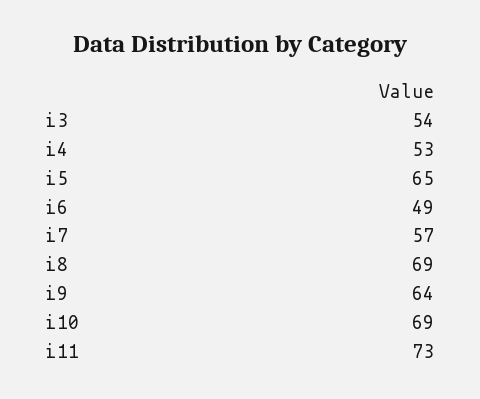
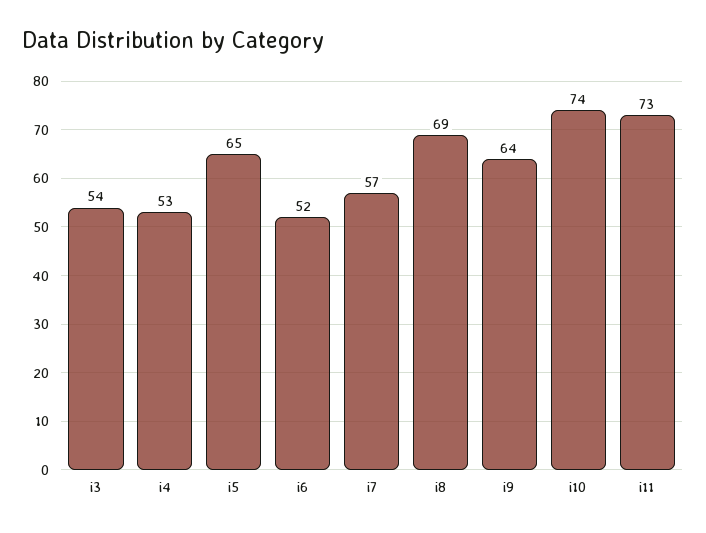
  {
    "i3": 54,
    "i4": 53,
    "i5": 65,
-   "i6": 49,
+   "i6": 52,
    "i7": 57,
    "i8": 69,
    "i9": 64,
-   "i10": 69,
+   "i10": 74,
    "i11": 73
  }

